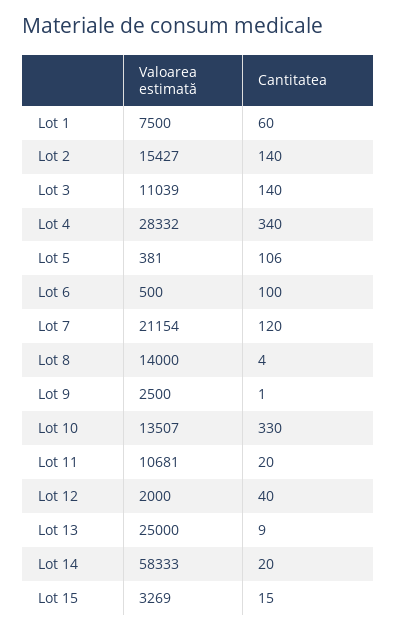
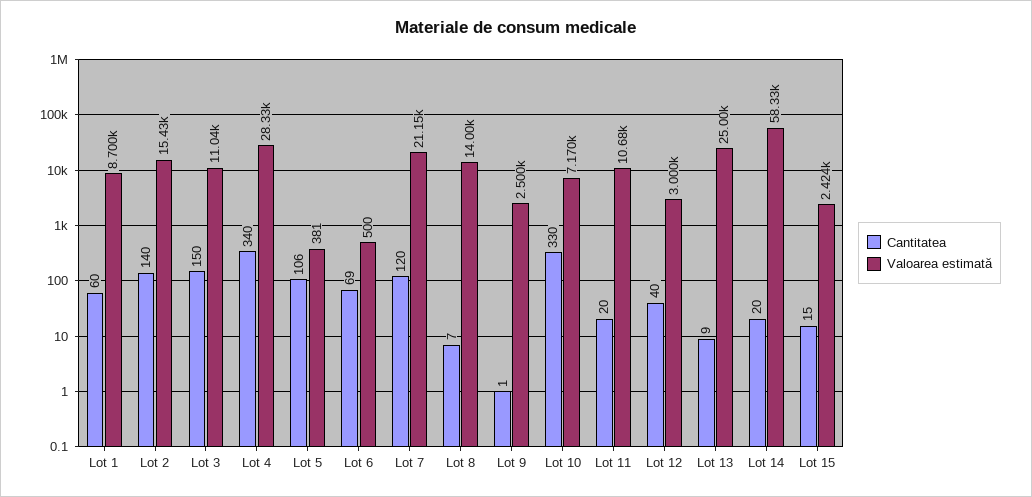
  {
    "Valoarea estimată": {
-     "Lot 1": 7500,
+     "Lot 1": 8700,
      "Lot 2": 15427,
      "Lot 3": 11039,
      "Lot 4": 28332,
      "Lot 5": 381,
      "Lot 6": 500,
      "Lot 7": 21154,
      "Lot 8": 14000,
      "Lot 9": 2500,
-     "Lot 10": 13507,
+     "Lot 10": 7170,
      "Lot 11": 10681,
-     "Lot 12": 2000,
+     "Lot 12": 3000,
      "Lot 13": 25000,
      "Lot 14": 58333,
-     "Lot 15": 3269
+     "Lot 15": 2424
    },
    "Cantitatea": {
      "Lot 1": 60,
      "Lot 2": 140,
-     "Lot 3": 140,
+     "Lot 3": 150,
      "Lot 4": 340,
      "Lot 5": 106,
-     "Lot 6": 100,
+     "Lot 6": 69,
      "Lot 7": 120,
-     "Lot 8": 4,
+     "Lot 8": 7,
      "Lot 9": 1,
      "Lot 10": 330,
      "Lot 11": 20,
      "Lot 12": 40,
      "Lot 13": 9,
      "Lot 14": 20,
      "Lot 15": 15
    }
  }

